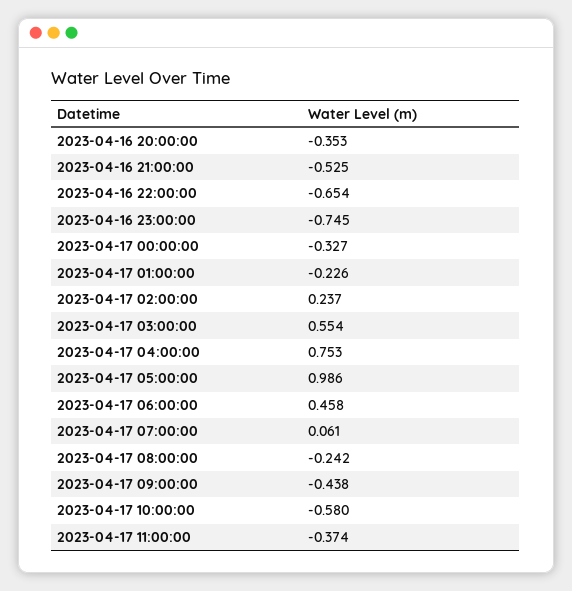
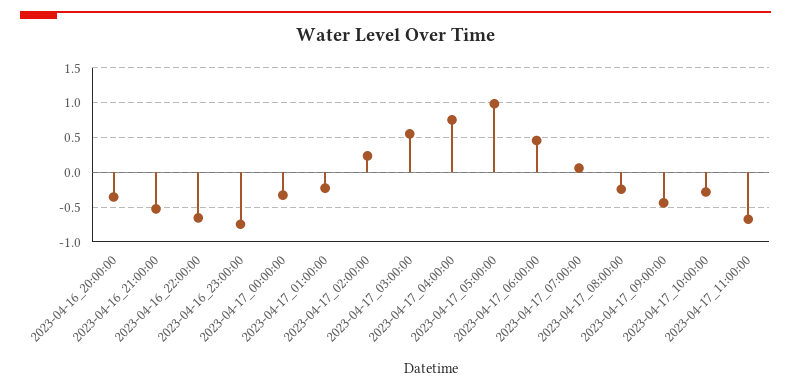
  {
    "2023-04-16 20:00:00": -0.353,
    "2023-04-16 21:00:00": -0.525,
    "2023-04-16 22:00:00": -0.654,
    "2023-04-16 23:00:00": -0.745,
    "2023-04-17 00:00:00": -0.327,
    "2023-04-17 01:00:00": -0.226,
    "2023-04-17 02:00:00": 0.237,
    "2023-04-17 03:00:00": 0.554,
    "2023-04-17 04:00:00": 0.753,
    "2023-04-17 05:00:00": 0.986,
    "2023-04-17 06:00:00": 0.458,
    "2023-04-17 07:00:00": 0.061,
    "2023-04-17 08:00:00": -0.242,
    "2023-04-17 09:00:00": -0.438,
-   "2023-04-17 10:00:00": -0.58,
+   "2023-04-17 10:00:00": -0.3,
-   "2023-04-17 11:00:00": -0.374
+   "2023-04-17 11:00:00": -0.7
  }

